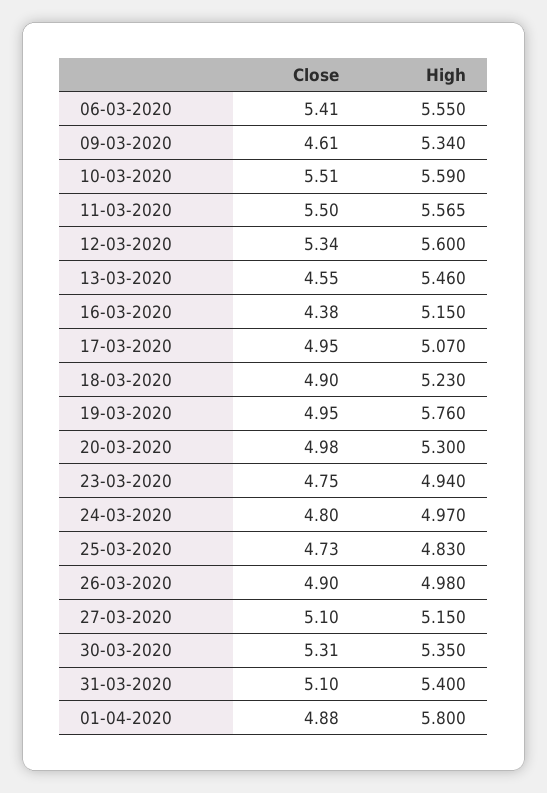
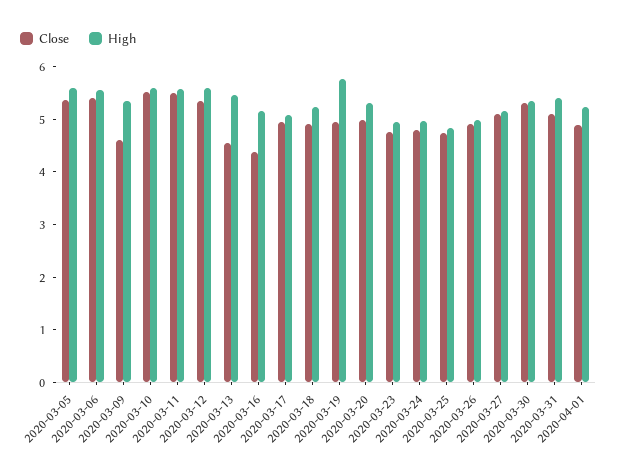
  {
    "Close": {
      "06-03-2020": 5.41,
      "09-03-2020": 4.61,
      "10-03-2020": 5.51,
      "11-03-2020": 5.5,
      "12-03-2020": 5.34,
      "13-03-2020": 4.55,
      "16-03-2020": 4.38,
      "17-03-2020": 4.95,
      "18-03-2020": 4.9,
      "19-03-2020": 4.95,
      "20-03-2020": 4.98,
      "23-03-2020": 4.75,
      "24-03-2020": 4.8,
      "25-03-2020": 4.73,
      "26-03-2020": 4.9,
      "27-03-2020": 5.1,
      "30-03-2020": 5.31,
      "31-03-2020": 5.1,
-     "01-04-2020": 4.88
+     "01-04-2020": 4.88,
+     "2020-03-05": 5.4
    },
    "High": {
      "06-03-2020": 5.55,
      "09-03-2020": 5.34,
      "10-03-2020": 5.59,
      "11-03-2020": 5.565,
      "12-03-2020": 5.6,
      "13-03-2020": 5.46,
      "16-03-2020": 5.15,
      "17-03-2020": 5.07,
      "18-03-2020": 5.23,
      "19-03-2020": 5.76,
      "20-03-2020": 5.3,
      "23-03-2020": 4.94,
      "24-03-2020": 4.97,
      "25-03-2020": 4.83,
      "26-03-2020": 4.98,
      "27-03-2020": 5.15,
      "30-03-2020": 5.35,
      "31-03-2020": 5.4,
-     "01-04-2020": 5.8
+     "01-04-2020": 5.2,
+     "2020-03-05": 5.6
    }
  }

